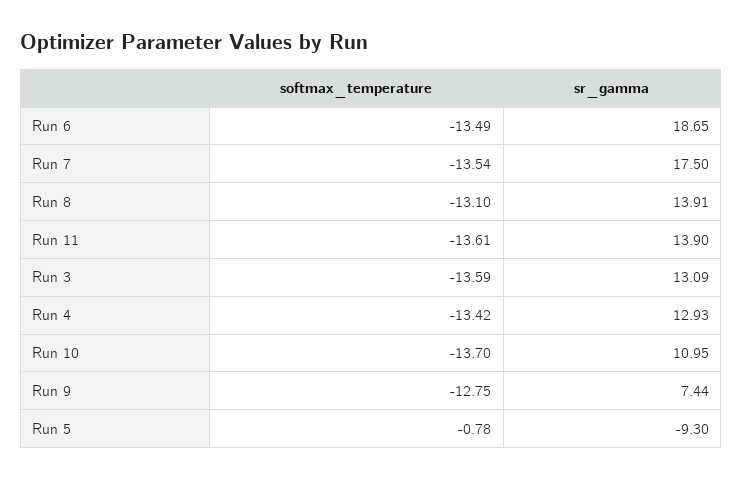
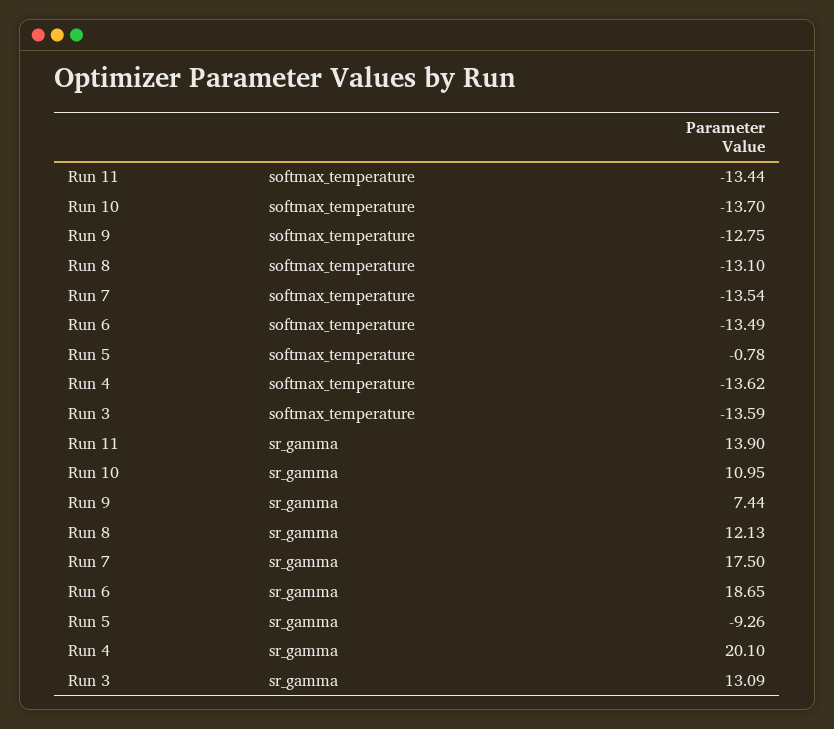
  {
    "softmax_temperature": {
      "Run 6": -13.49,
      "Run 7": -13.54,
      "Run 8": -13.1,
-     "Run 11": -13.61,
+     "Run 11": -13.44,
      "Run 3": -13.59,
-     "Run 4": -13.42,
+     "Run 4": -13.62,
      "Run 10": -13.7,
      "Run 9": -12.75,
      "Run 5": -0.78
    },
    "sr_gamma": {
      "Run 6": 18.65,
      "Run 7": 17.5,
-     "Run 8": 13.91,
+     "Run 8": 12.13,
      "Run 11": 13.9,
      "Run 3": 13.09,
-     "Run 4": 12.93,
+     "Run 4": 20.1,
      "Run 10": 10.95,
      "Run 9": 7.44,
-     "Run 5": -9.3
+     "Run 5": -9.26
    }
  }

